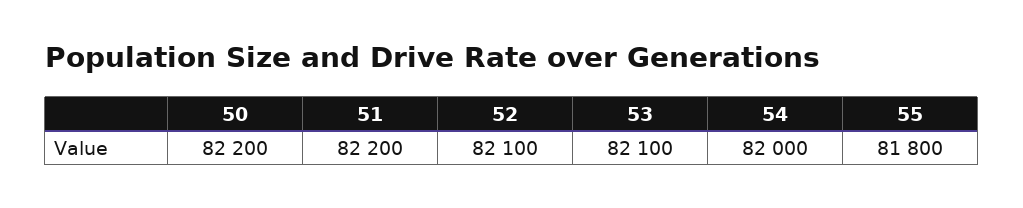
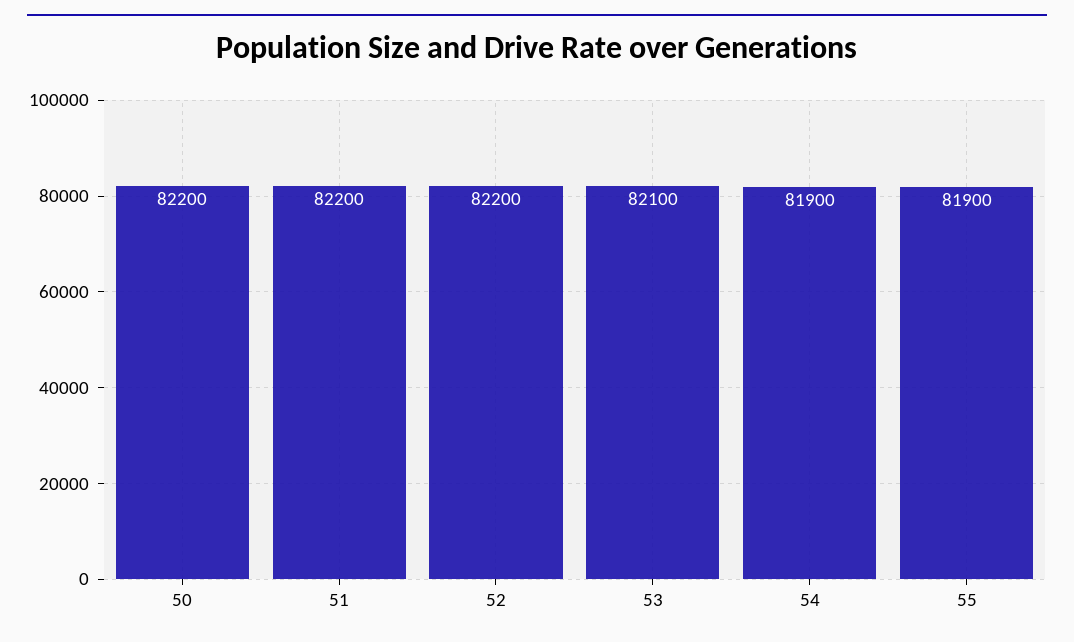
  {
    "50": 82200,
    "51": 82200,
-   "52": 82100,
+   "52": 82200,
    "53": 82100,
-   "54": 82000,
+   "54": 81900,
-   "55": 81800
+   "55": 81900
  }

